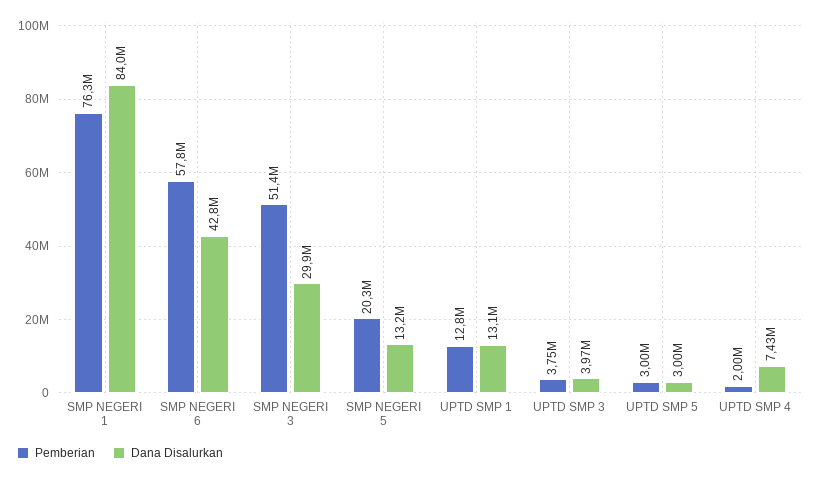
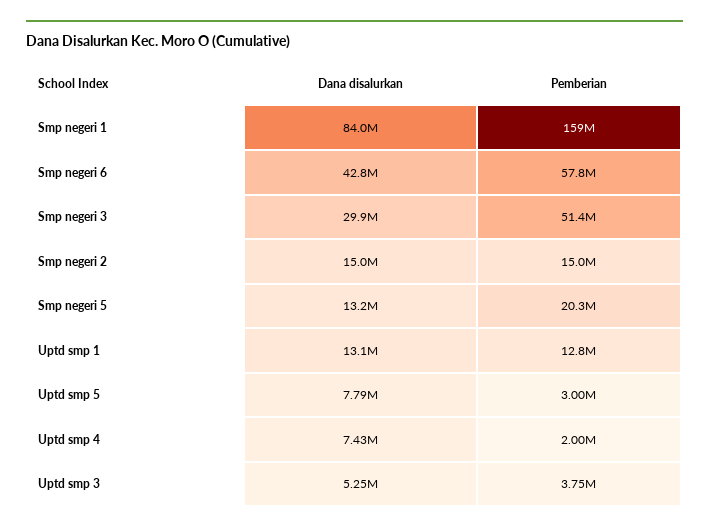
  {
    "Pemberian": {
-     "SMP NEGERI 1": 76300000,
+     "SMP NEGERI 1": 159000000,
      "SMP NEGERI 6": 57800000,
      "SMP NEGERI 3": 51400000,
      "SMP NEGERI 5": 20300000,
      "UPTD SMP 1": 12800000,
      "UPTD SMP 3": 3750000,
      "UPTD SMP 5": 3000000,
-     "UPTD SMP 4": 2000000
+     "UPTD SMP 4": 2000000,
+     "Smp negeri 2": 15000000
    },
    "Dana Disalurkan": {
      "SMP NEGERI 1": 84000000,
      "SMP NEGERI 6": 42800000,
      "SMP NEGERI 3": 29900000,
      "SMP NEGERI 5": 13200000,
      "UPTD SMP 1": 13100000,
-     "UPTD SMP 3": 3970000,
+     "UPTD SMP 3": 5250000,
-     "UPTD SMP 5": 3000000,
+     "UPTD SMP 5": 7790000,
-     "UPTD SMP 4": 7430000
+     "UPTD SMP 4": 7430000,
+     "Smp negeri 2": 15000000
    }
  }

